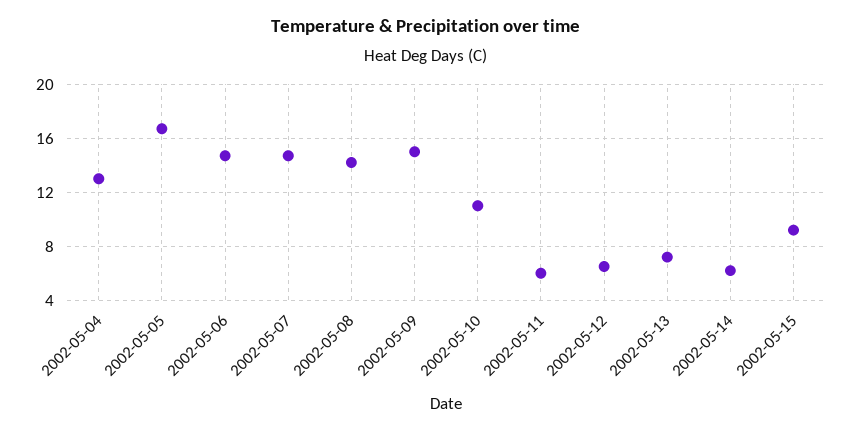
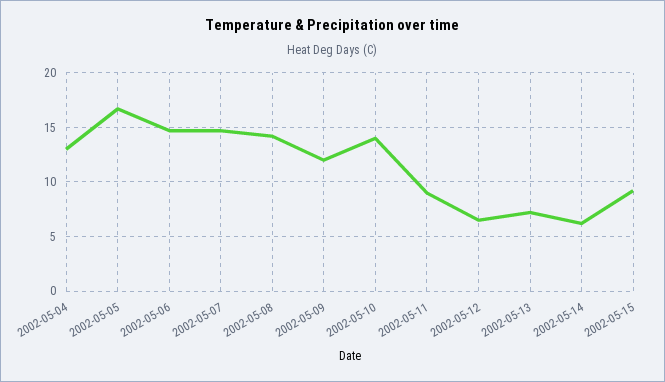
  {
    "2002-05-04": 13,
    "2002-05-05": 16.5,
    "2002-05-06": 14.5,
    "2002-05-07": 14.5,
    "2002-05-08": 14,
-   "2002-05-09": 15,
+   "2002-05-09": 12,
-   "2002-05-10": 11,
+   "2002-05-10": 14,
-   "2002-05-11": 6,
+   "2002-05-11": 9,
    "2002-05-12": 6.5,
    "2002-05-13": 7,
    "2002-05-14": 6,
    "2002-05-15": 9
  }

